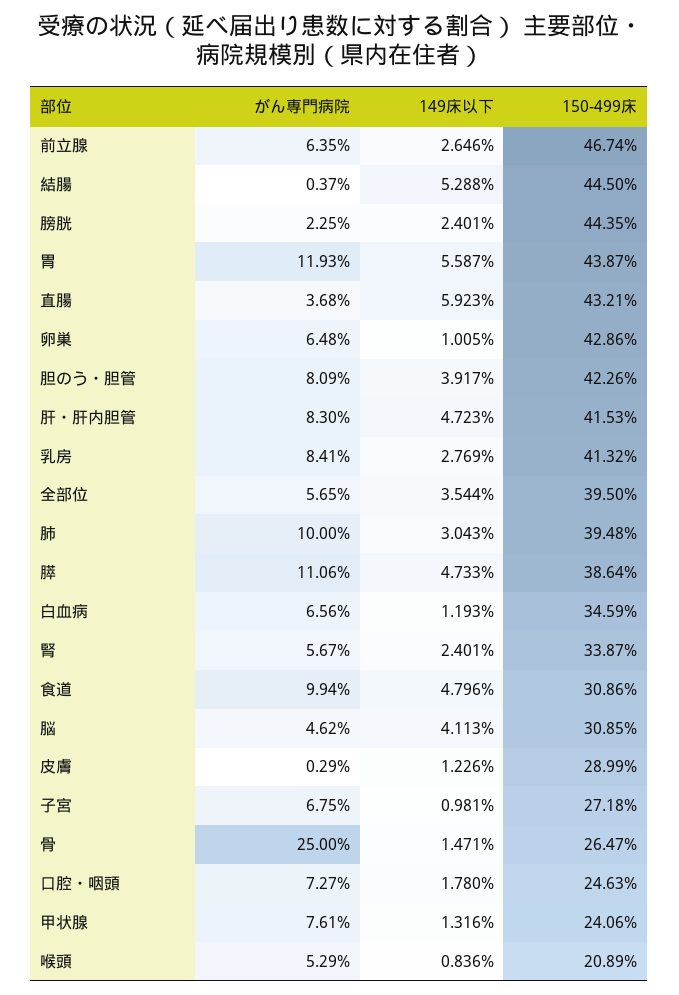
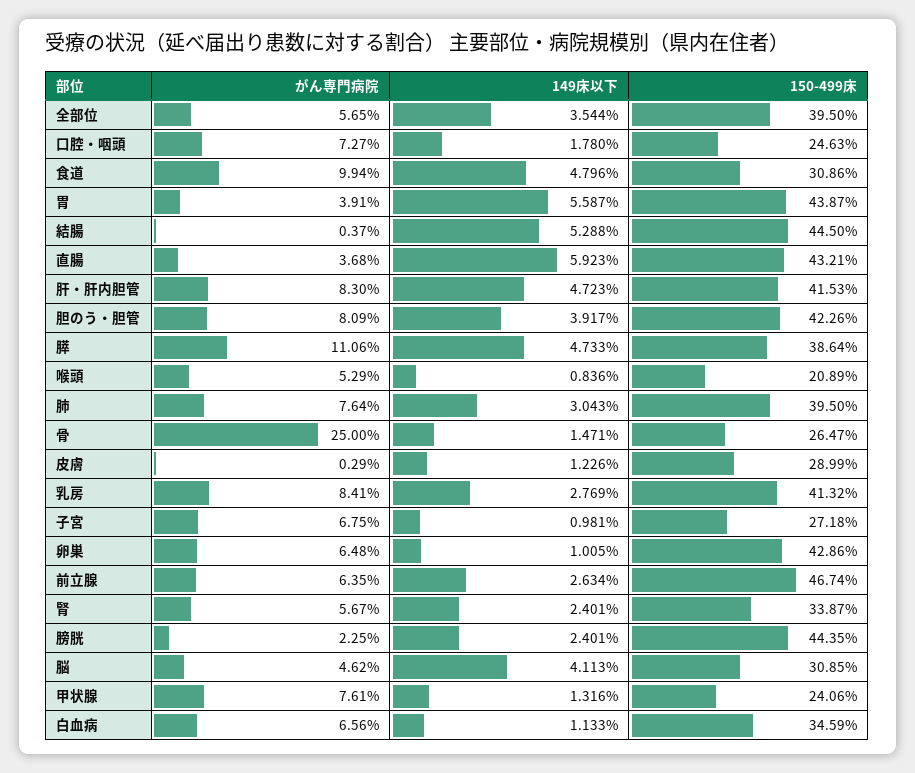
  {
    "がん専門病院": {
      "前立腺": 6.35,
      "結腸": 0.37,
      "膀胱": 2.25,
-     "胃": 11.93,
+     "胃": 3.91,
      "直腸": 3.68,
      "卵巣": 6.48,
      "胆のう・胆管": 8.09,
      "肝・肝内胆管": 8.3,
      "乳房": 8.41,
      "全部位": 5.65,
-     "肺": 10,
+     "肺": 7.64,
      "膵": 11.06,
      "白血病": 6.56,
      "腎": 5.67,
      "食道": 9.94,
      "脳": 4.62,
      "皮膚": 0.29,
      "子宮": 6.75,
      "骨": 25,
      "口腔・咽頭": 7.27,
      "甲状腺": 7.61,
      "喉頭": 5.29
    },
    "149床以下": {
-     "前立腺": 2.646,
+     "前立腺": 2.634,
      "結腸": 5.288,
      "膀胱": 2.401,
      "胃": 5.587,
      "直腸": 5.923,
      "卵巣": 1.005,
      "胆のう・胆管": 3.917,
      "肝・肝内胆管": 4.723,
      "乳房": 2.769,
      "全部位": 3.544,
      "肺": 3.043,
      "膵": 4.733,
-     "白血病": 1.193,
+     "白血病": 1.133,
      "腎": 2.401,
      "食道": 4.796,
      "脳": 4.113,
      "皮膚": 1.226,
      "子宮": 0.981,
      "骨": 1.471,
      "口腔・咽頭": 1.78,
      "甲状腺": 1.316,
      "喉頭": 0.836
    },
    "150-499床": {
      "前立腺": 46.74,
      "結腸": 44.5,
      "膀胱": 44.35,
      "胃": 43.87,
      "直腸": 43.21,
      "卵巣": 42.86,
      "胆のう・胆管": 42.26,
      "肝・肝内胆管": 41.53,
      "乳房": 41.32,
      "全部位": 39.5,
-     "肺": 39.48,
+     "肺": 39.5,
      "膵": 38.64,
      "白血病": 34.59,
      "腎": 33.87,
      "食道": 30.86,
      "脳": 30.85,
      "皮膚": 28.99,
      "子宮": 27.18,
      "骨": 26.47,
      "口腔・咽頭": 24.63,
      "甲状腺": 24.06,
      "喉頭": 20.89
    }
  }

